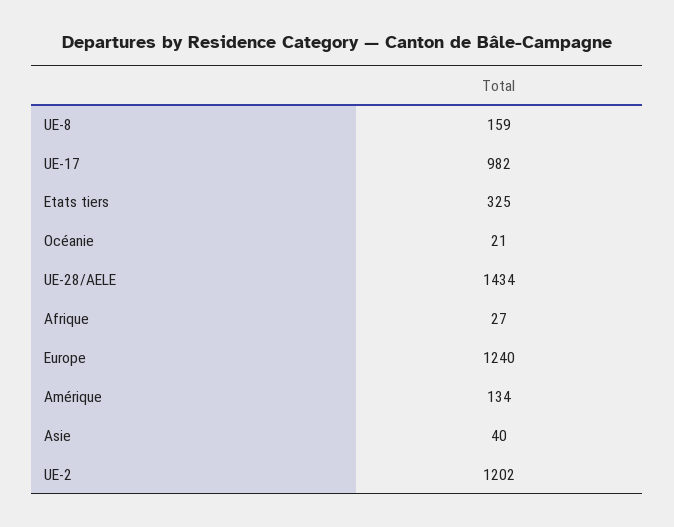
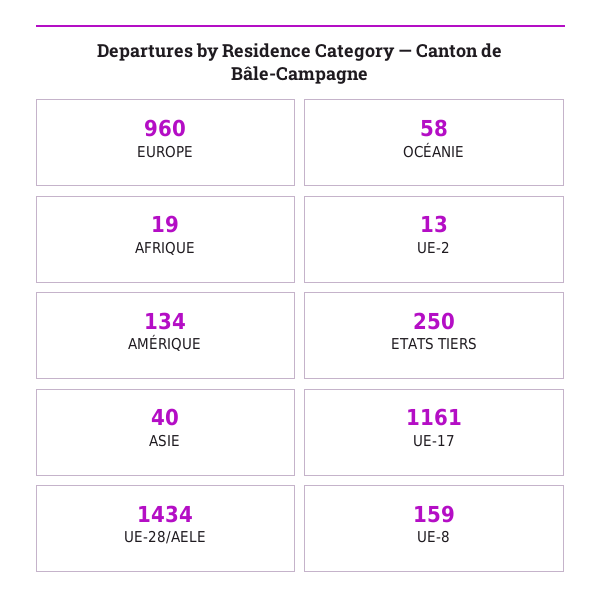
  {
    "UE-8": 159,
-   "UE-17": 982,
+   "UE-17": 1161,
-   "Etats tiers": 325,
+   "Etats tiers": 250,
-   "Océanie": 21,
+   "Océanie": 58,
    "UE-28/AELE": 1434,
-   "Afrique": 27,
+   "Afrique": 19,
-   "Europe": 1240,
+   "Europe": 960,
    "Amérique": 134,
    "Asie": 40,
-   "UE-2": 1202
+   "UE-2": 13
  }

